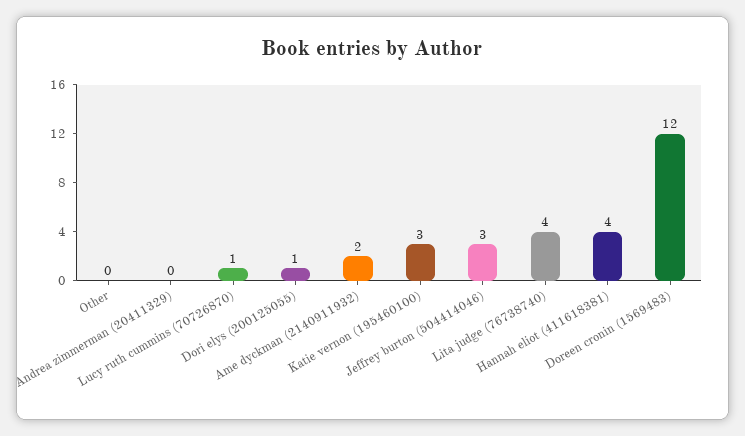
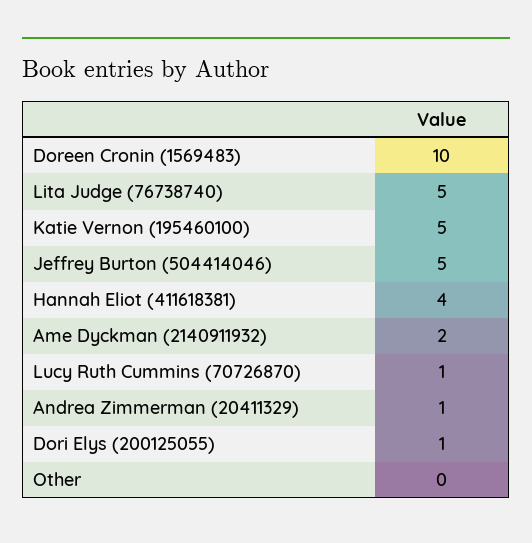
  {
    "Other": 0,
-   "Andrea zimmerman (20411329)": 0,
+   "Andrea zimmerman (20411329)": 1,
    "Lucy ruth cummins (70726870)": 1,
    "Dori elys (200125055)": 1,
    "Ame dyckman (2140911932)": 2,
-   "Katie vernon (195460100)": 3,
+   "Katie vernon (195460100)": 5,
-   "Jeffrey burton (504414046)": 3,
+   "Jeffrey burton (504414046)": 5,
-   "Lita judge (76738740)": 4,
+   "Lita judge (76738740)": 5,
    "Hannah eliot (411618381)": 4,
-   "Doreen cronin (1569483)": 12
+   "Doreen cronin (1569483)": 10
  }

